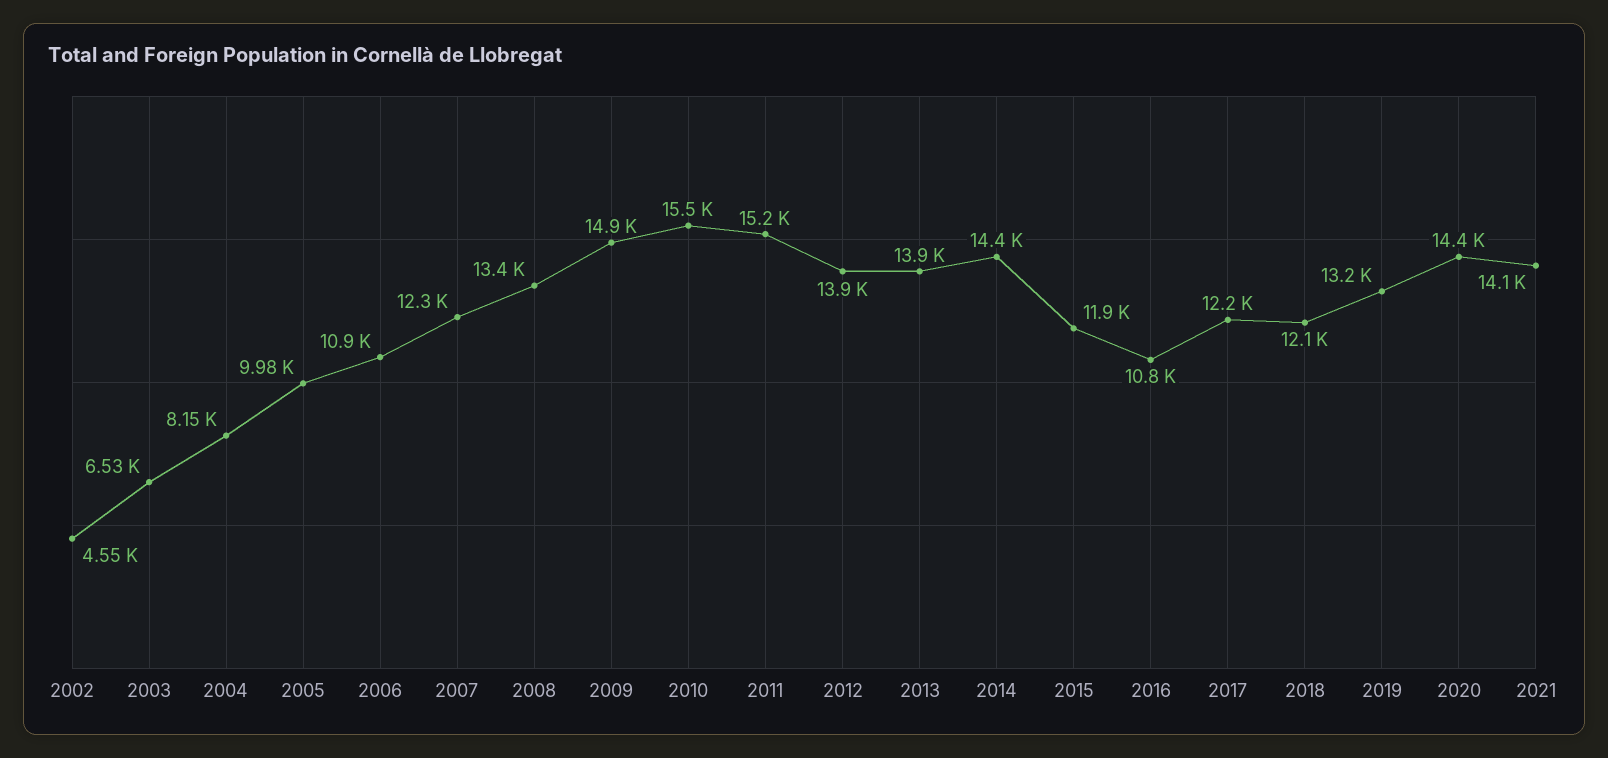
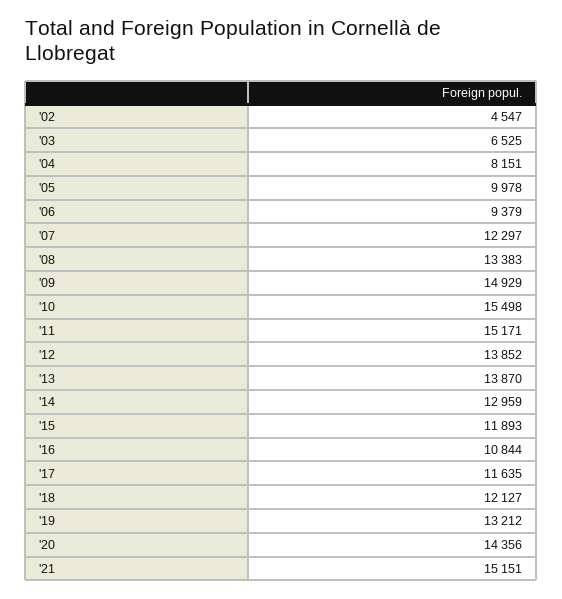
  {
    "2002": 4547,
    "2003": 6525,
    "2004": 8151,
    "2005": 9978,
-   "2006": 10900,
+   "2006": 9379,
    "2007": 12297,
    "2008": 13383,
    "2009": 14929,
    "2010": 15498,
    "2011": 15171,
    "2012": 13852,
    "2013": 13870,
-   "2014": 14400,
+   "2014": 12959,
    "2015": 11893,
    "2016": 10844,
-   "2017": 12200,
+   "2017": 11635,
    "2018": 12127,
    "2019": 13212,
    "2020": 14356,
-   "2021": 14100
+   "2021": 15151
  }

